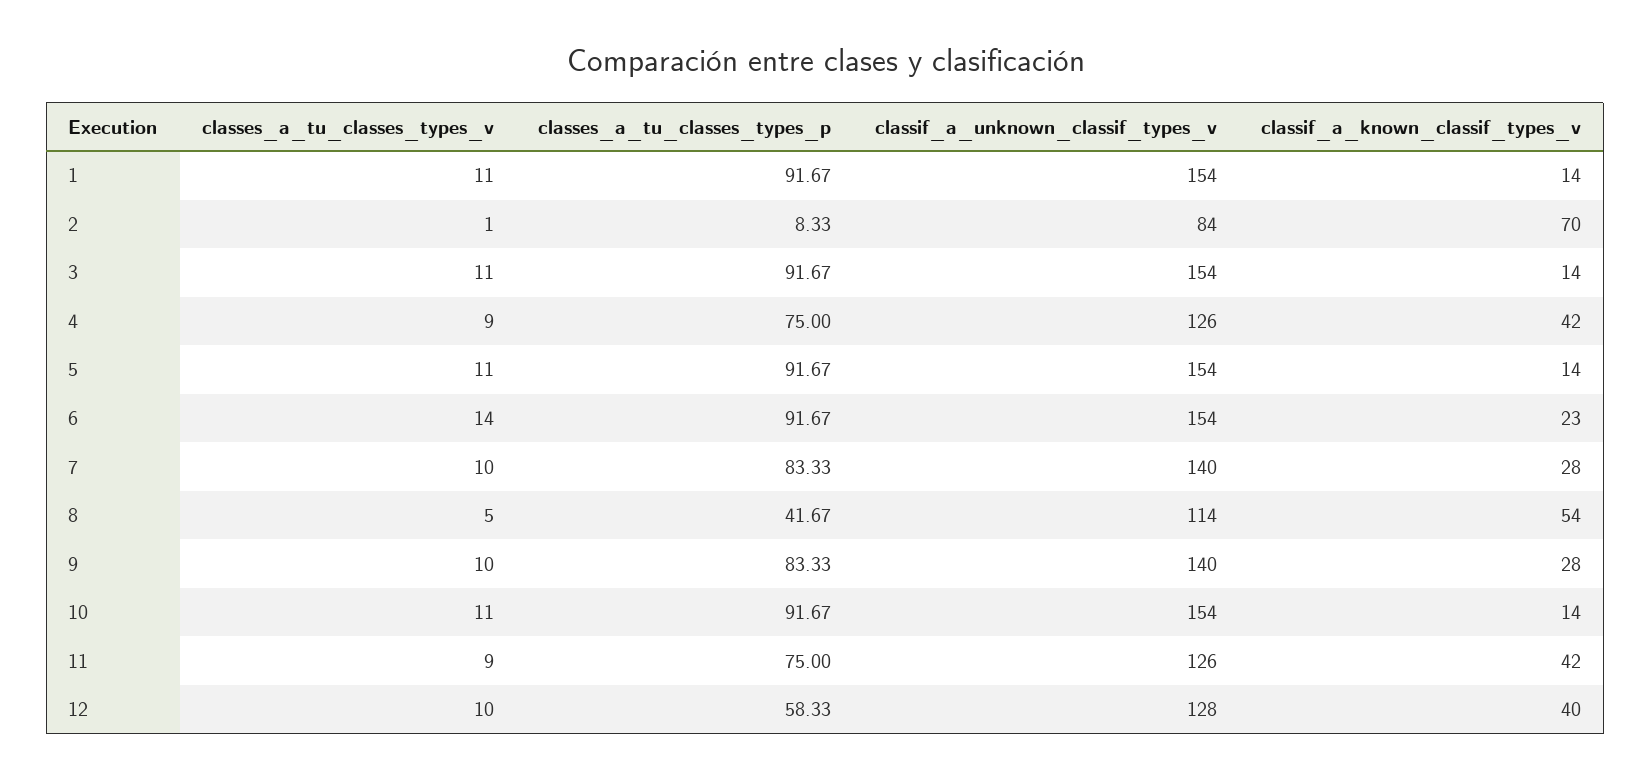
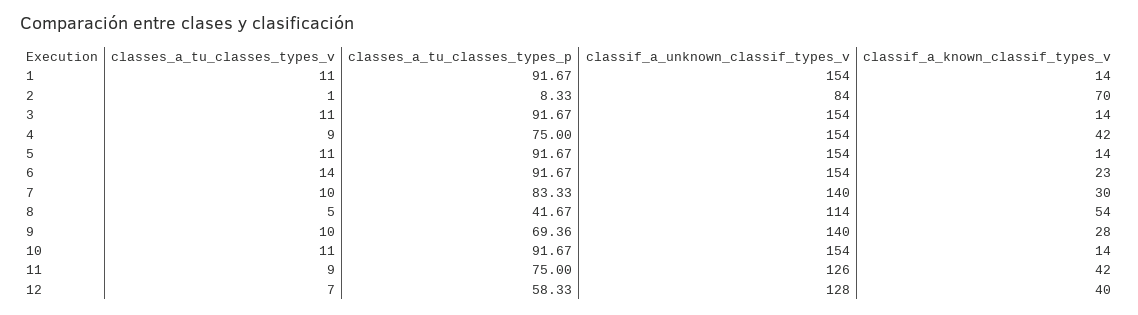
  {
    "classes_a_tu_classes_types_v": {
      "1": 11,
      "2": 1,
      "3": 11,
      "4": 9,
      "5": 11,
      "6": 14,
      "7": 10,
      "8": 5,
      "9": 10,
      "10": 11,
      "11": 9,
-     "12": 10
+     "12": 7
    },
    "classes_a_tu_classes_types_p": {
      "1": 91.67,
      "2": 8.33,
      "3": 91.67,
      "4": 75,
      "5": 91.67,
      "6": 91.67,
      "7": 83.33,
      "8": 41.67,
-     "9": 83.33,
+     "9": 69.36,
      "10": 91.67,
      "11": 75,
      "12": 58.33
    },
    "classif_a_unknown_classif_types_v": {
      "1": 154,
      "2": 84,
      "3": 154,
-     "4": 126,
+     "4": 154,
      "5": 154,
      "6": 154,
      "7": 140,
      "8": 114,
      "9": 140,
      "10": 154,
      "11": 126,
      "12": 128
    },
    "classif_a_known_classif_types_v": {
      "1": 14,
      "2": 70,
      "3": 14,
      "4": 42,
      "5": 14,
      "6": 23,
-     "7": 28,
+     "7": 30,
      "8": 54,
      "9": 28,
      "10": 14,
      "11": 42,
      "12": 40
    }
  }

